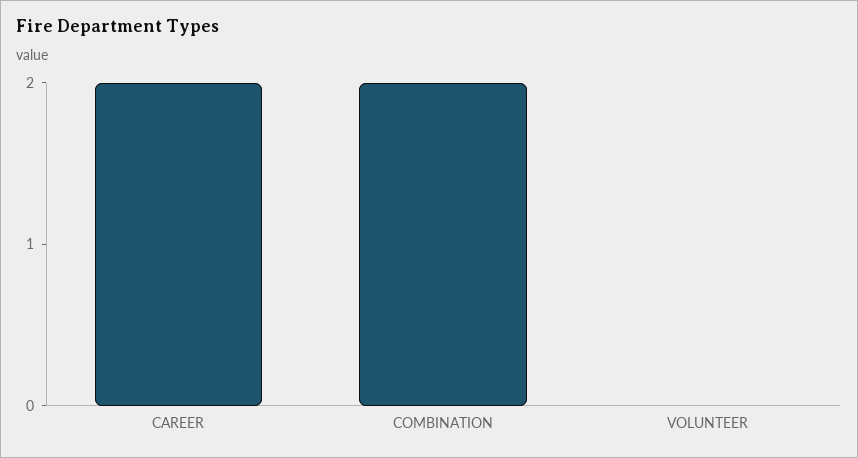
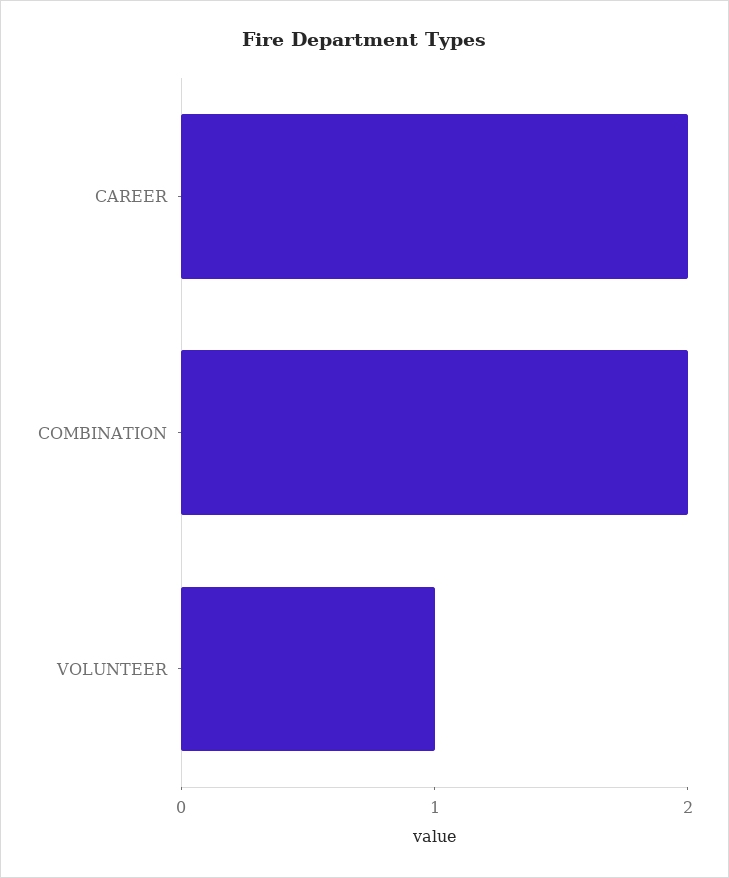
  {
    "CAREER": 2,
    "COMBINATION": 2,
-   "VOLUNTEER": 0
+   "VOLUNTEER": 1
  }

